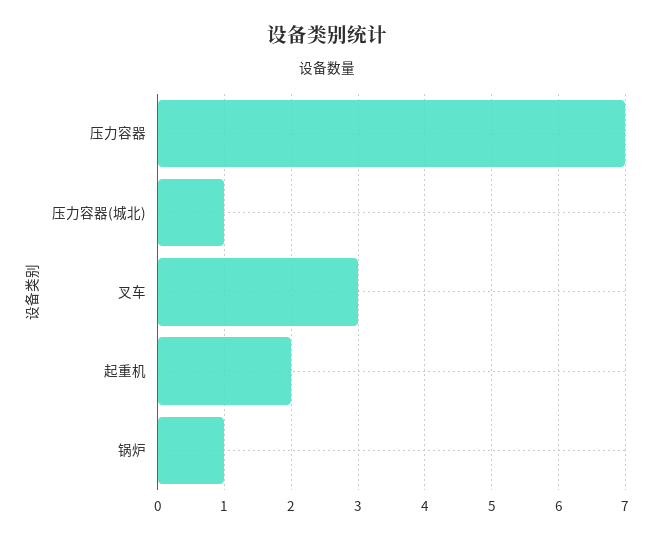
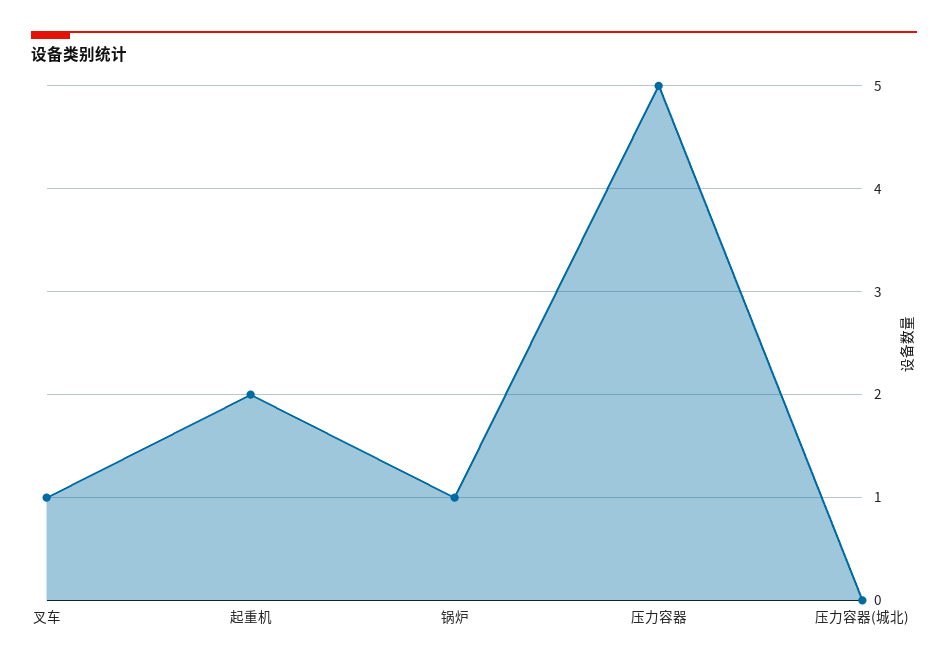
  {
-   "压力容器": 7,
+   "压力容器": 5,
-   "压力容器(城北)": 1,
+   "压力容器(城北)": 0,
-   "叉车": 3,
+   "叉车": 1,
    "起重机": 2,
    "锅炉": 1
  }

